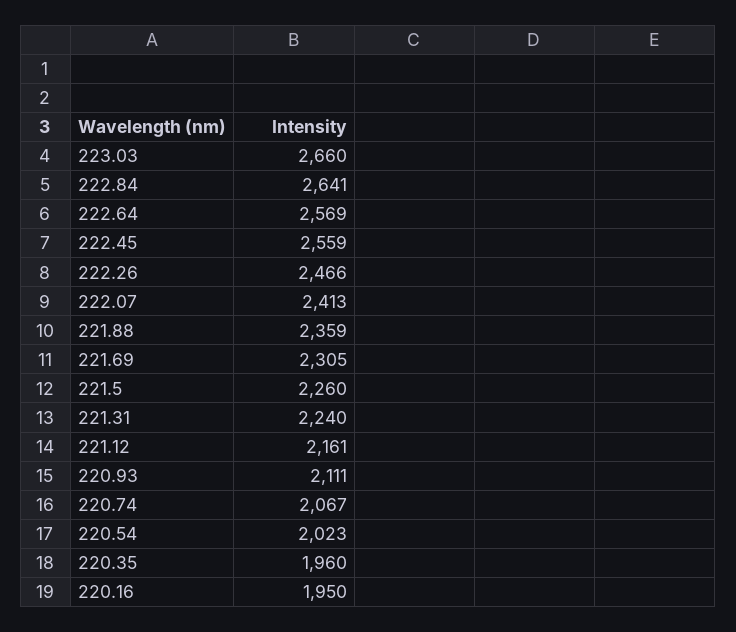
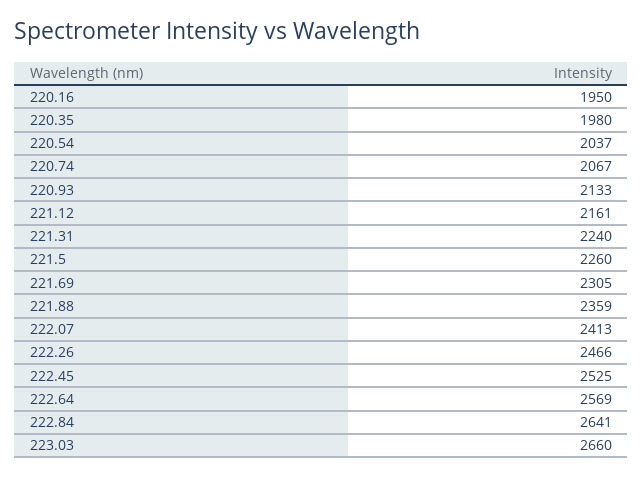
  {
    "223.03": 2660,
    "222.84": 2641,
    "222.64": 2569,
-   "222.45": 2559,
+   "222.45": 2525,
    "222.26": 2466,
    "222.07": 2413,
    "221.88": 2359,
    "221.69": 2305,
    "221.5": 2260,
    "221.31": 2240,
    "221.12": 2161,
-   "220.93": 2111,
+   "220.93": 2133,
    "220.74": 2067,
-   "220.54": 2023,
+   "220.54": 2037,
-   "220.35": 1960,
+   "220.35": 1980,
    "220.16": 1950
  }

